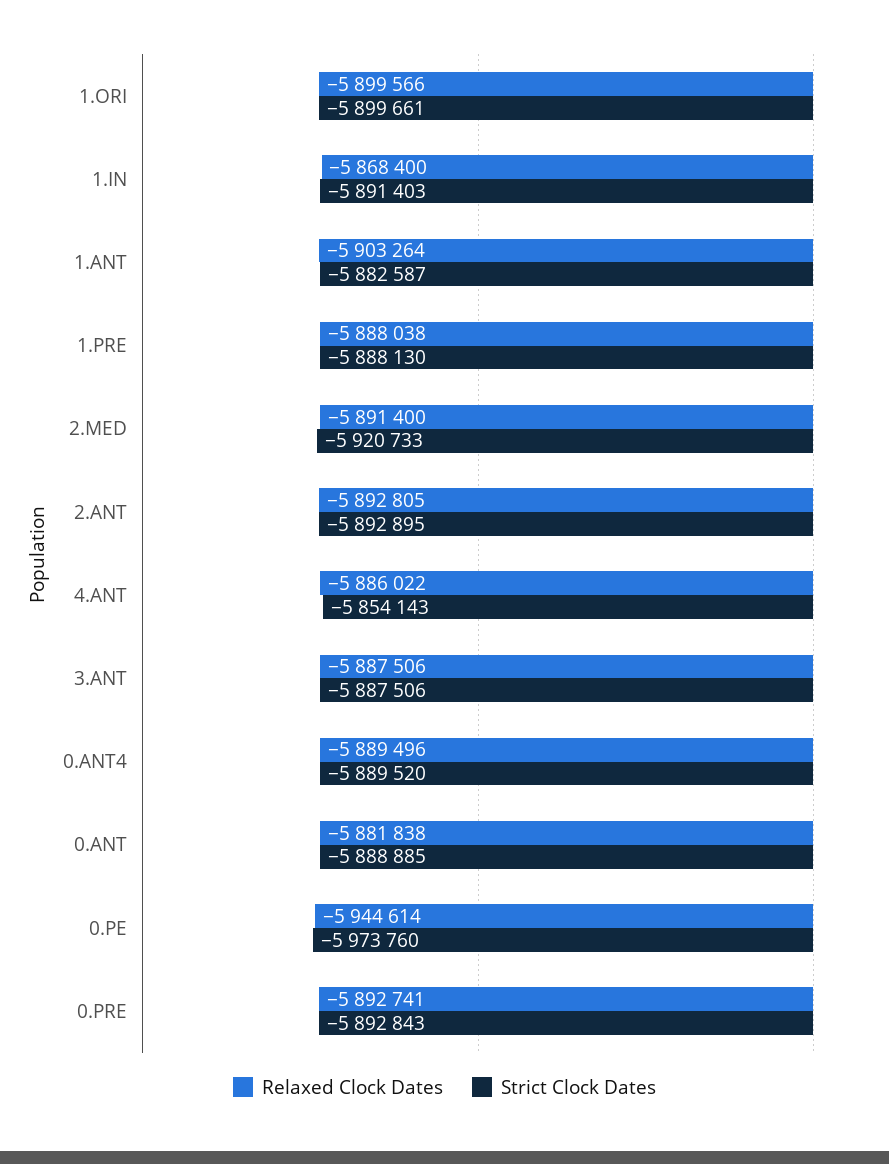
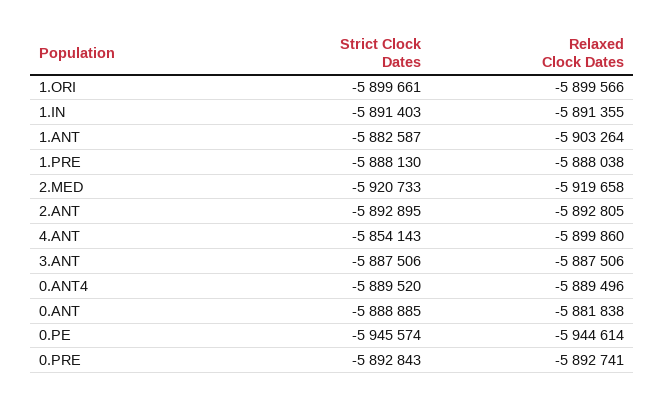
  {
    "Relaxed Clock Dates": {
      "1.ORI": -5899566,
-     "1.IN": -5868400,
+     "1.IN": -5891355,
      "1.ANT": -5903264,
      "1.PRE": -5888038,
-     "2.MED": -5891400,
+     "2.MED": -5919658,
      "2.ANT": -5892805,
-     "4.ANT": -5886022,
+     "4.ANT": -5899860,
      "3.ANT": -5887506,
      "0.ANT4": -5889496,
      "0.ANT": -5881838,
      "0.PE": -5944614,
      "0.PRE": -5892741
    },
    "Strict Clock Dates": {
      "1.ORI": -5899661,
      "1.IN": -5891403,
      "1.ANT": -5882587,
      "1.PRE": -5888130,
      "2.MED": -5920733,
      "2.ANT": -5892895,
      "4.ANT": -5854143,
      "3.ANT": -5887506,
      "0.ANT4": -5889520,
      "0.ANT": -5888885,
-     "0.PE": -5973760,
+     "0.PE": -5945574,
      "0.PRE": -5892843
    }
  }

